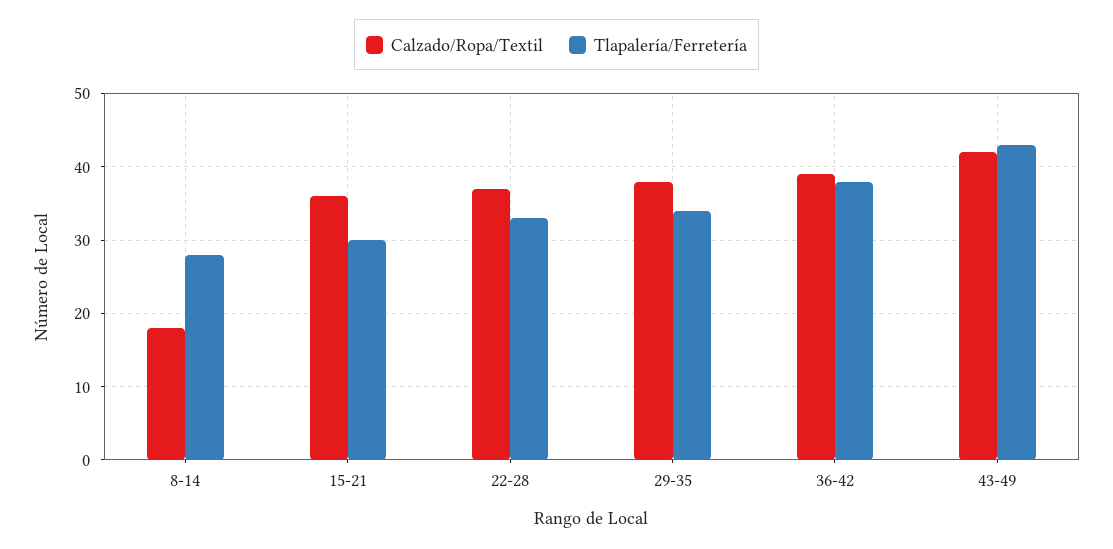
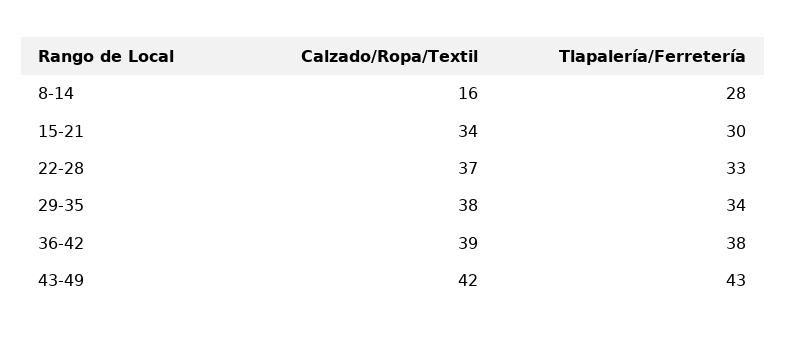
  {
    "Calzado/Ropa/Textil": {
-     "8-14": 18,
+     "8-14": 16,
-     "15-21": 36,
+     "15-21": 34,
      "22-28": 37,
      "29-35": 38,
      "36-42": 39,
      "43-49": 42
    },
    "Tlapalería/Ferretería": {
      "8-14": 28,
      "15-21": 30,
      "22-28": 33,
      "29-35": 34,
      "36-42": 38,
      "43-49": 43
    }
  }

